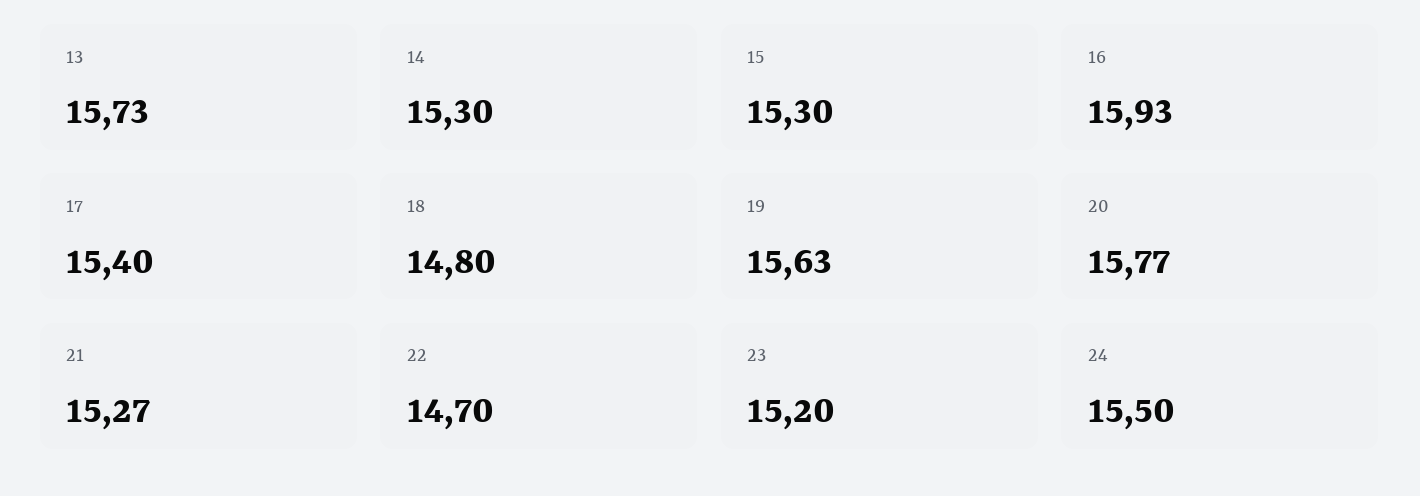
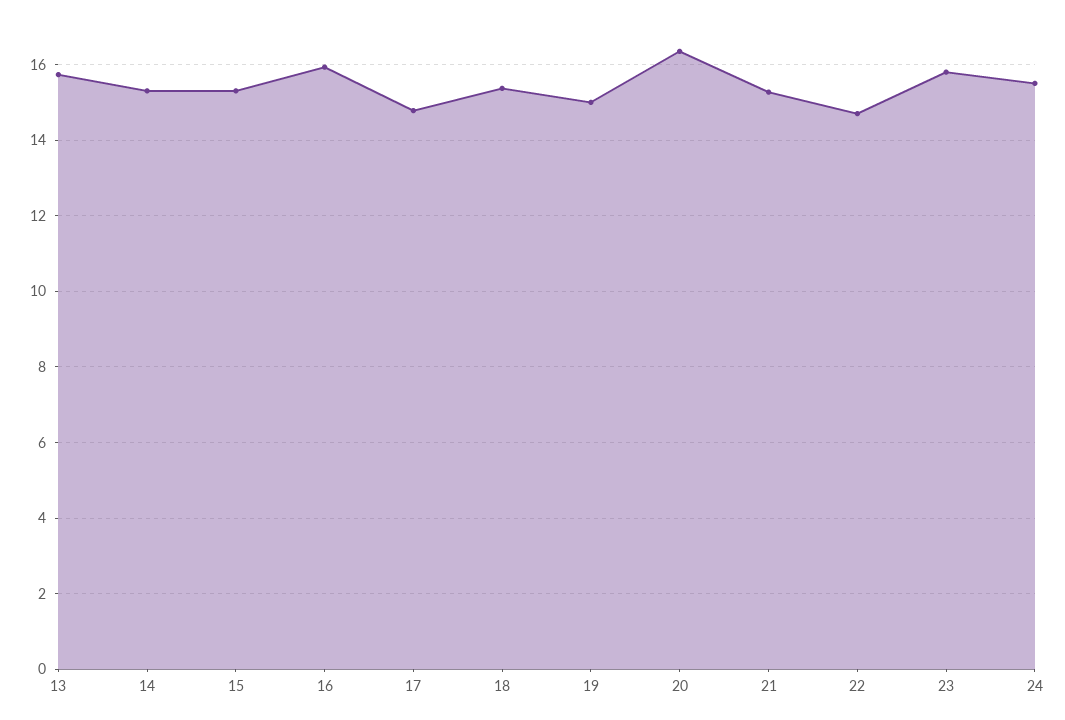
  {
    "13": 15.73,
    "14": 15.3,
    "15": 15.3,
    "16": 15.93,
-   "17": 15.4,
+   "17": 14.8,
-   "18": 14.8,
+   "18": 15.4,
-   "19": 15.63,
+   "19": 15,
-   "20": 15.77,
+   "20": 16.4,
    "21": 15.27,
    "22": 14.7,
-   "23": 15.2,
+   "23": 15.8,
    "24": 15.5
  }

